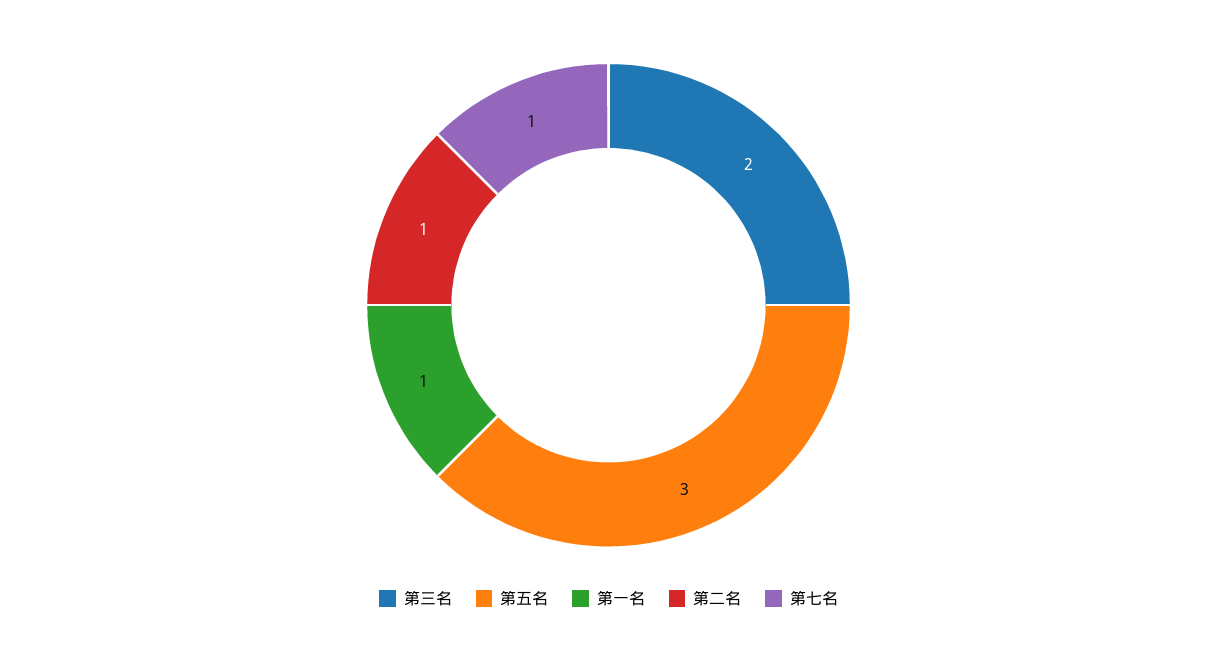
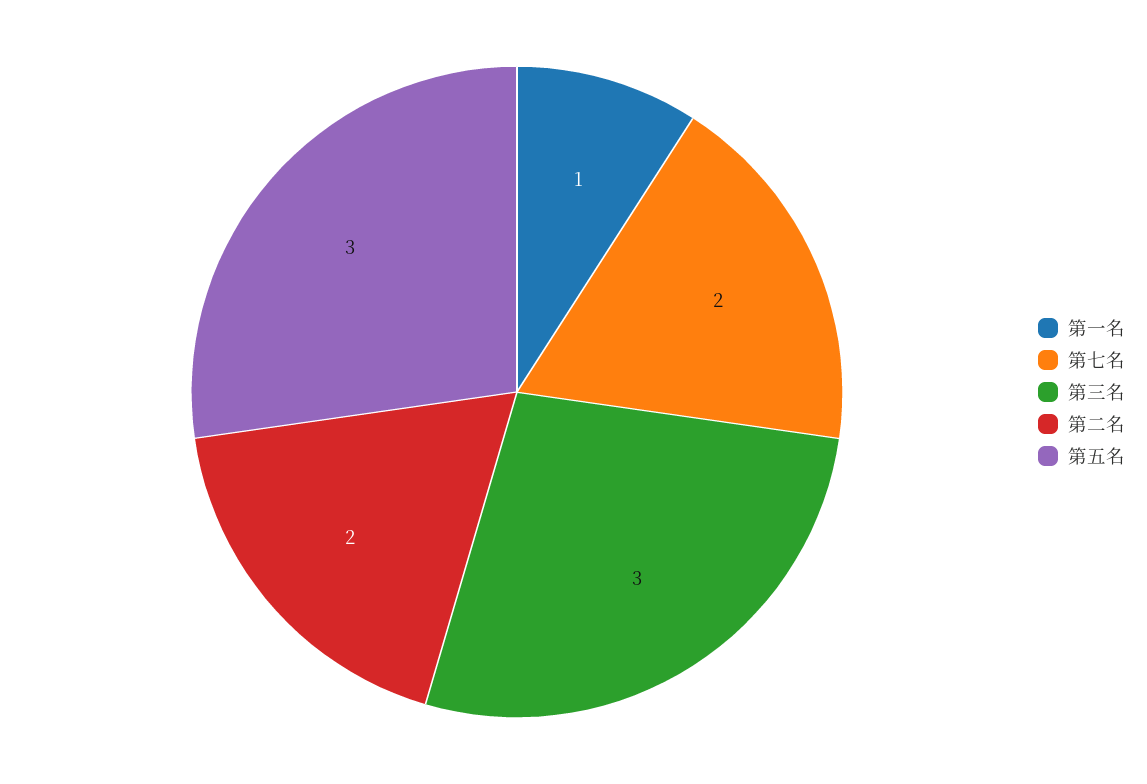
  {
-   "第三名": 2,
+   "第三名": 3,
    "第五名": 3,
    "第一名": 1,
-   "第二名": 1,
+   "第二名": 2,
-   "第七名": 1
+   "第七名": 2
  }

